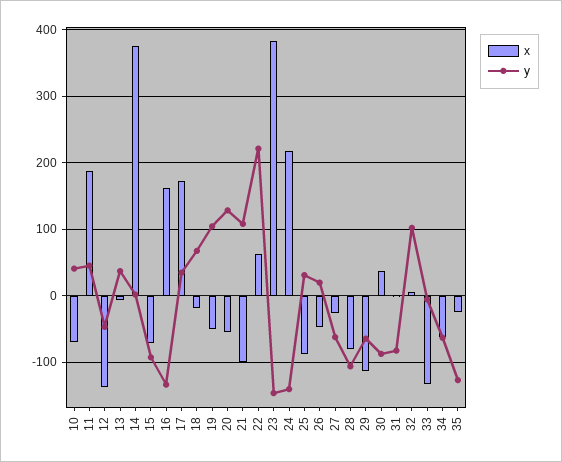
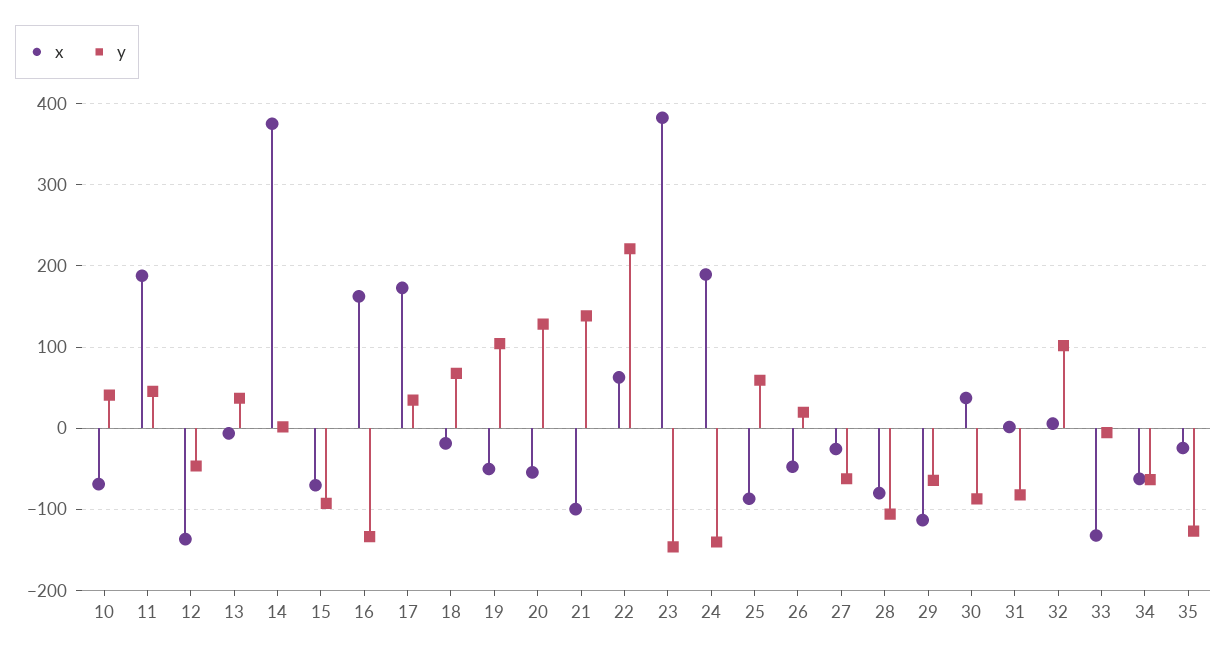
  {
    "x": {
      "10": -70,
      "11": 190,
      "12": -140,
      "13": -10,
      "14": 380,
      "15": -70,
      "16": 160,
      "17": 170,
      "18": -20,
      "19": -50,
      "20": -50,
      "21": -100,
      "22": 60,
      "23": 380,
-     "24": 220,
+     "24": 190,
      "25": -90,
      "26": -50,
      "27": -30,
      "28": -80,
      "29": -110,
      "30": 40,
      "31": 0,
      "32": 10,
      "33": -130,
      "34": -60,
      "35": -20
    },
    "y": {
      "10": 40,
      "11": 50,
      "12": -50,
      "13": 40,
      "14": 0,
      "15": -90,
      "16": -130,
      "17": 30,
      "18": 70,
      "19": 100,
      "20": 130,
-     "21": 110,
+     "21": 140,
      "22": 220,
      "23": -150,
      "24": -140,
-     "25": 30,
+     "25": 60,
      "26": 20,
      "27": -60,
      "28": -110,
      "29": -60,
      "30": -90,
      "31": -80,
      "32": 100,
      "33": -10,
      "34": -60,
      "35": -130
    }
  }

